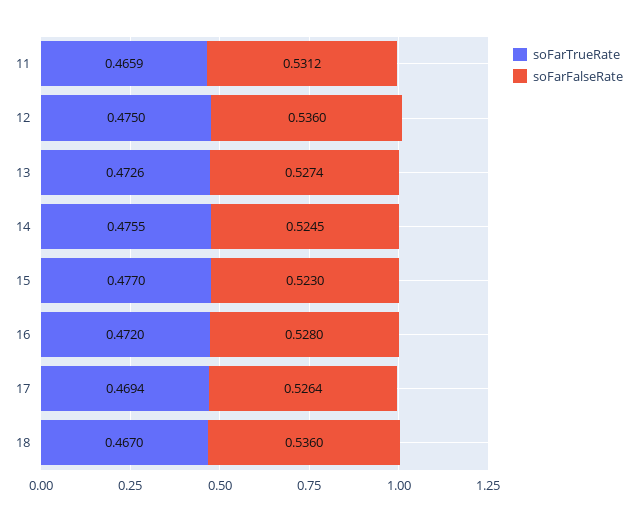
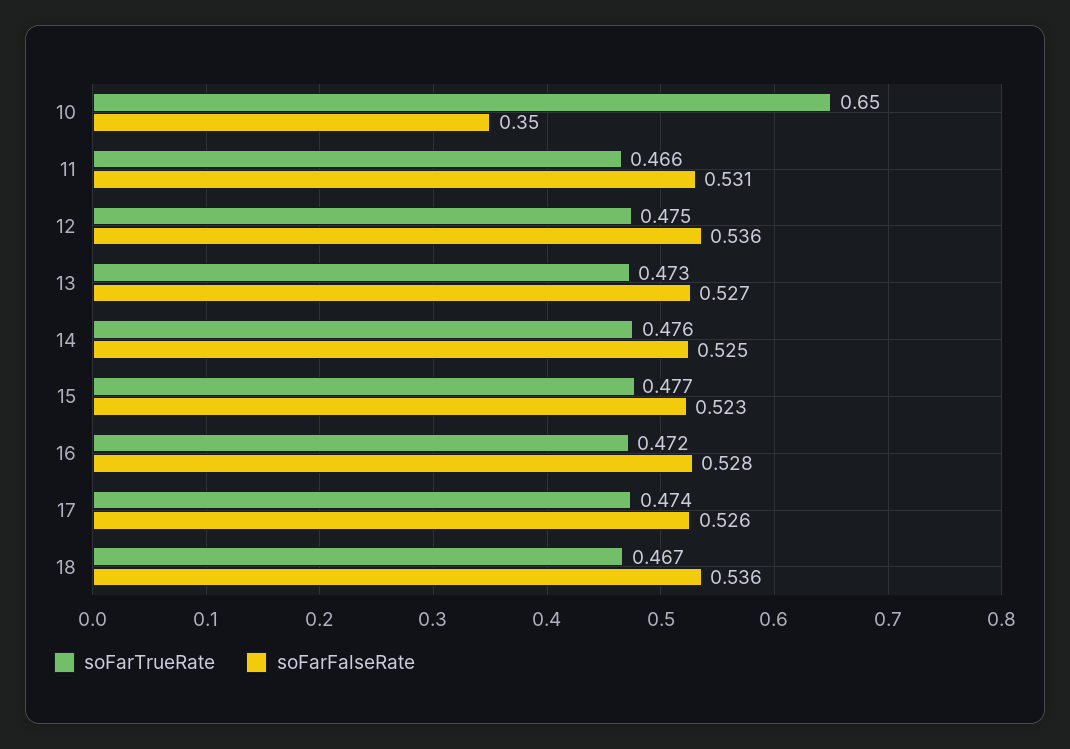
  {
    "soFarTrueRate": {
      "11": 0.4659,
      "12": 0.475,
      "13": 0.4726,
      "14": 0.4755,
      "15": 0.477,
      "16": 0.472,
-     "17": 0.4694,
+     "17": 0.474,
-     "18": 0.467
+     "18": 0.467,
+     "10": 0.65
    },
    "soFarFalseRate": {
      "11": 0.5312,
      "12": 0.536,
      "13": 0.5274,
      "14": 0.5245,
      "15": 0.523,
      "16": 0.528,
      "17": 0.5264,
-     "18": 0.536
+     "18": 0.536,
+     "10": 0.35
    }
  }

